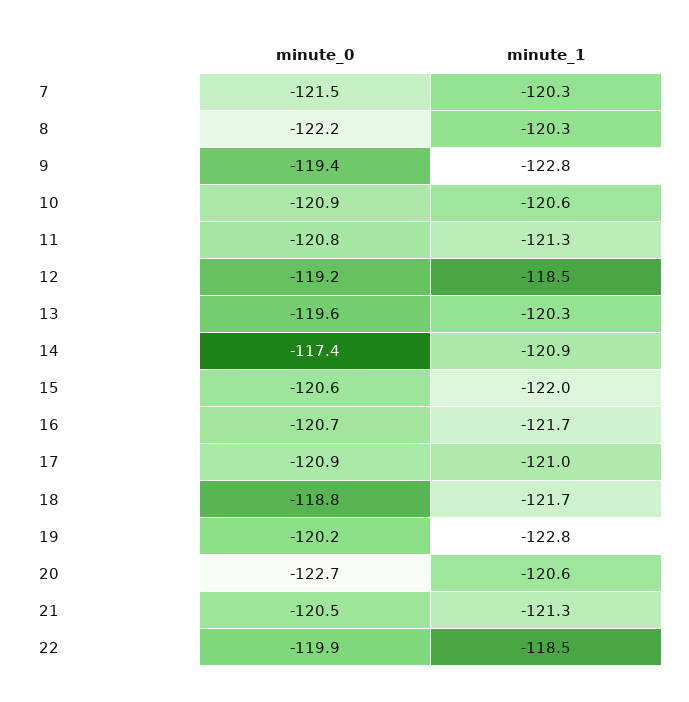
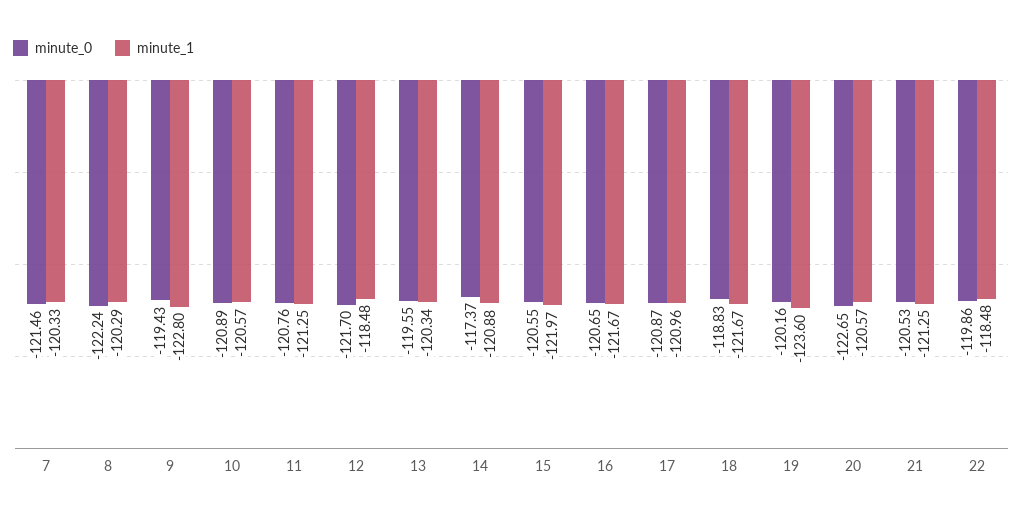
  {
    "minute_0": {
      "7": -121.46,
      "8": -122.24,
      "9": -119.43,
      "10": -120.89,
      "11": -120.76,
-     "12": -119.2,
+     "12": -121.7,
      "13": -119.55,
      "14": -117.37,
      "15": -120.55,
      "16": -120.65,
      "17": -120.87,
      "18": -118.83,
      "19": -120.16,
      "20": -122.65,
      "21": -120.53,
      "22": -119.86
    },
    "minute_1": {
      "7": -120.33,
      "8": -120.29,
      "9": -122.8,
      "10": -120.57,
      "11": -121.25,
      "12": -118.48,
      "13": -120.34,
      "14": -120.88,
      "15": -121.97,
      "16": -121.67,
      "17": -120.96,
      "18": -121.67,
-     "19": -122.8,
+     "19": -123.6,
      "20": -120.57,
      "21": -121.25,
      "22": -118.48
    }
  }

